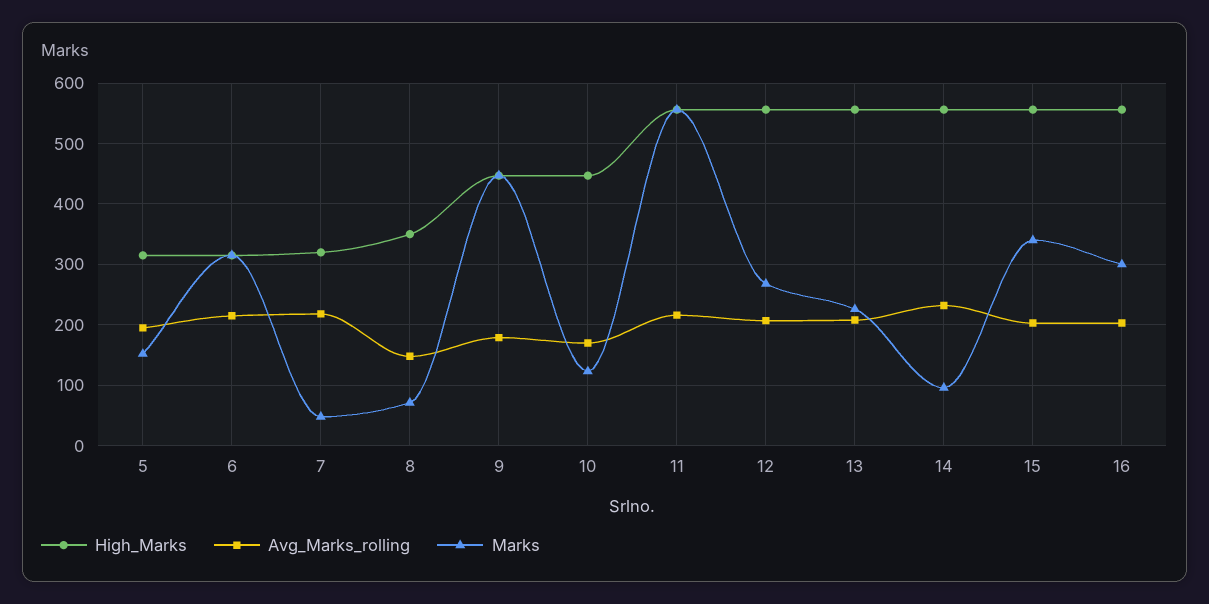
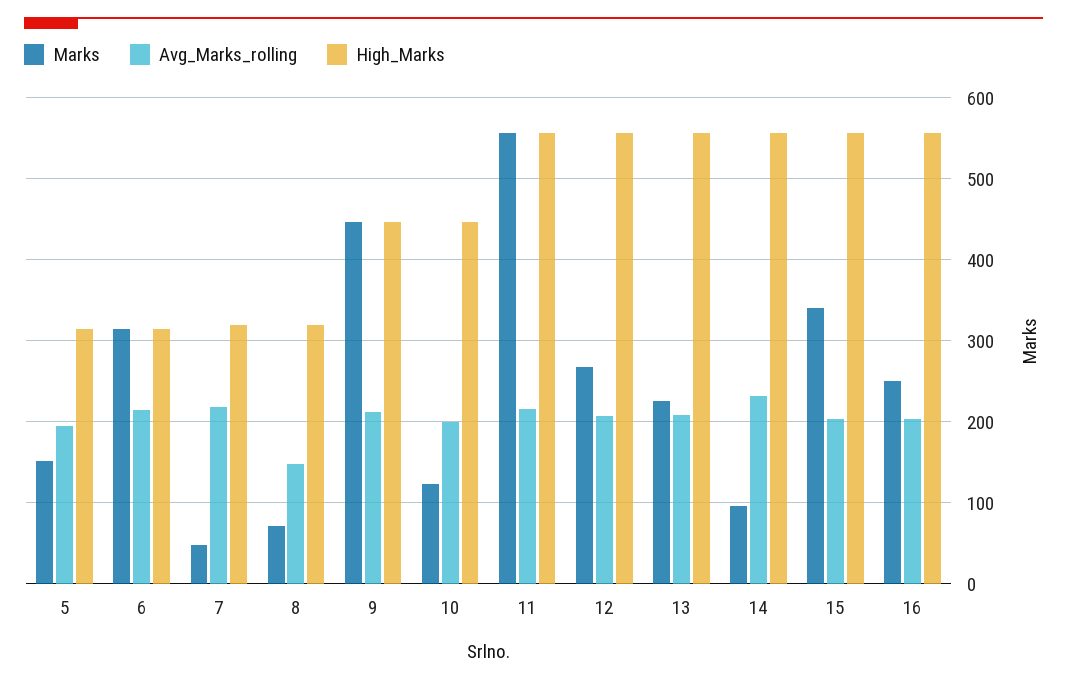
  {
    "High_Marks": {
      "5": 320,
      "6": 320,
      "7": 320,
-     "8": 350,
+     "8": 320,
      "9": 450,
      "10": 450,
      "11": 560,
      "12": 560,
      "13": 560,
      "14": 560,
      "15": 560,
      "16": 560
    },
    "Avg_Marks_rolling": {
      "5": 200,
      "6": 220,
      "7": 220,
      "8": 150,
-     "9": 180,
+     "9": 210,
-     "10": 170,
+     "10": 200,
      "11": 220,
      "12": 210,
      "13": 210,
      "14": 230,
      "15": 200,
      "16": 200
    },
    "Marks": {
      "5": 150,
      "6": 320,
      "7": 50,
      "8": 70,
      "9": 450,
      "10": 120,
      "11": 560,
      "12": 270,
      "13": 230,
      "14": 100,
      "15": 340,
-     "16": 300
+     "16": 250
    }
  }

